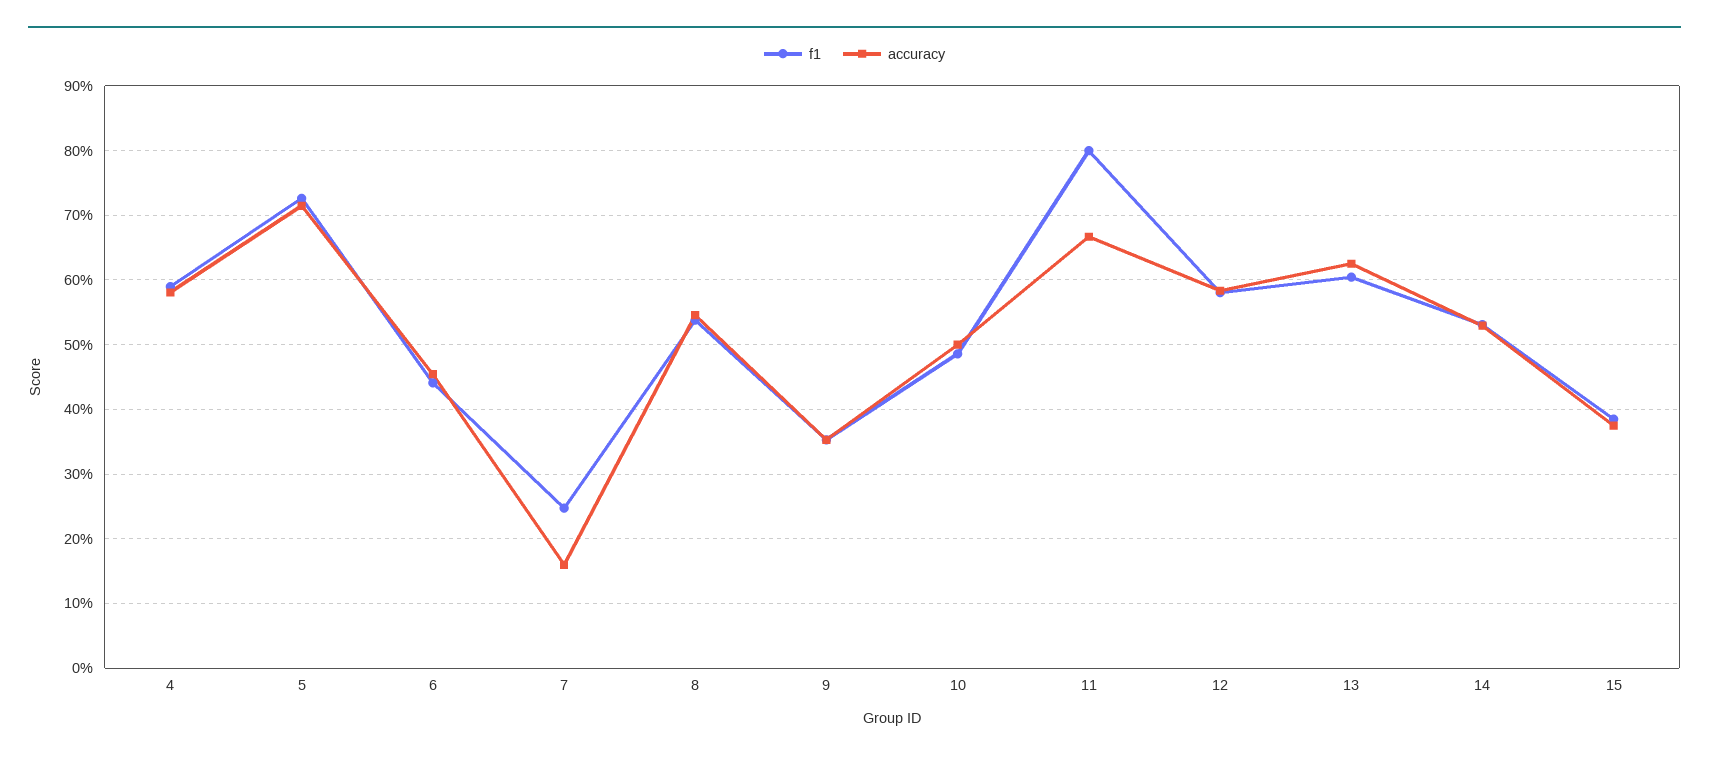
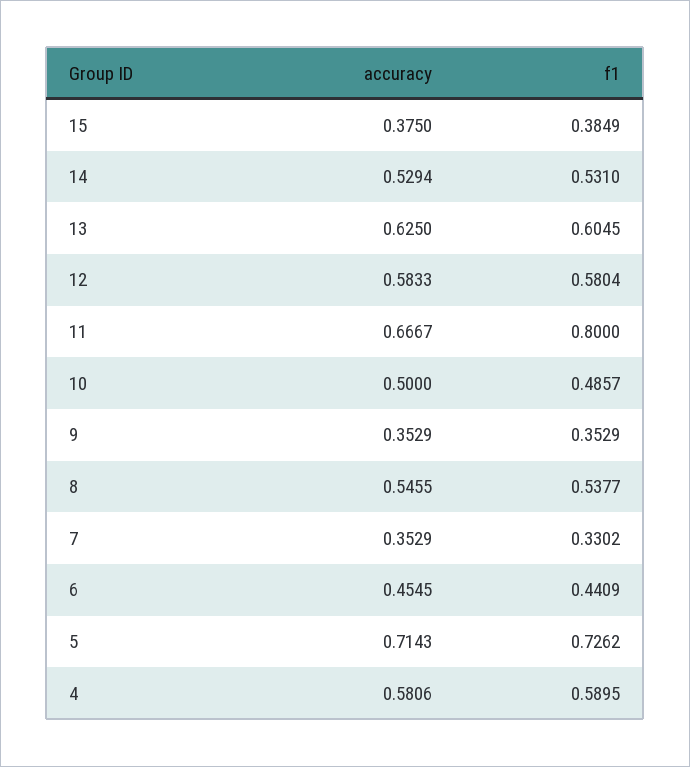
  {
    "f1": {
      "4": 0.5895,
      "5": 0.7262,
      "6": 0.4409,
-     "7": 0.25,
+     "7": 0.3302,
      "8": 0.5377,
      "9": 0.3529,
      "10": 0.4857,
      "11": 0.8,
      "12": 0.5804,
      "13": 0.6045,
      "14": 0.531,
      "15": 0.3849
    },
    "accuracy": {
      "4": 0.5806,
      "5": 0.7143,
      "6": 0.4545,
-     "7": 0.16,
+     "7": 0.3529,
      "8": 0.5455,
      "9": 0.3529,
      "10": 0.5,
      "11": 0.6667,
      "12": 0.5833,
      "13": 0.625,
      "14": 0.5294,
      "15": 0.375
    }
  }

